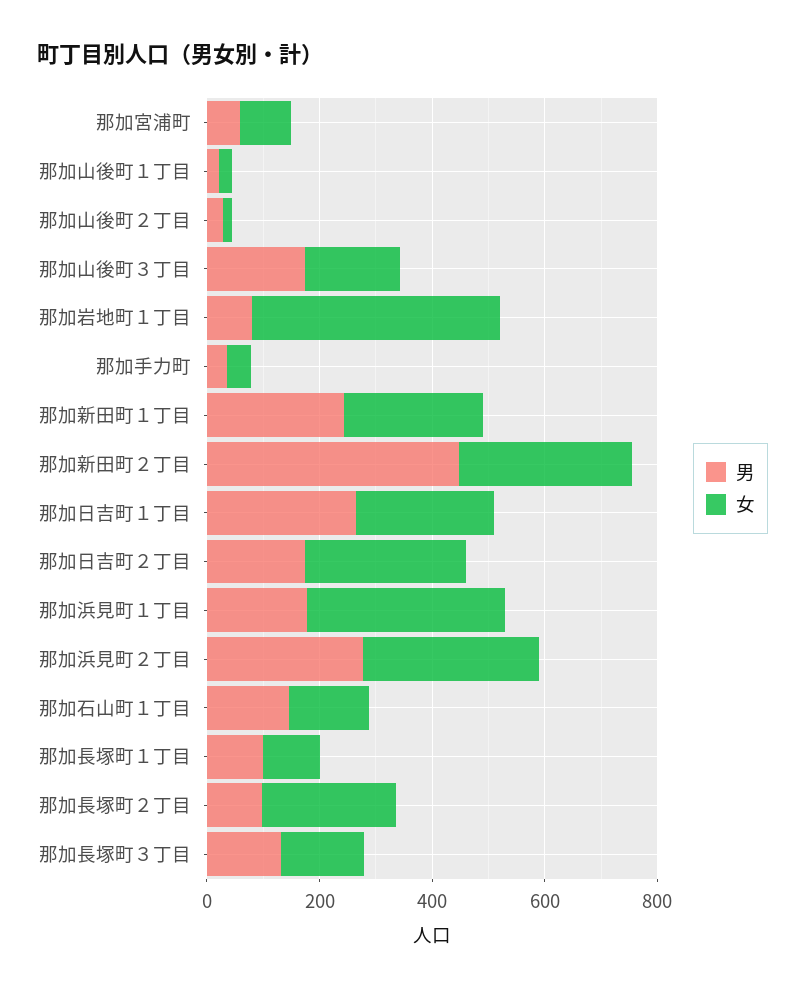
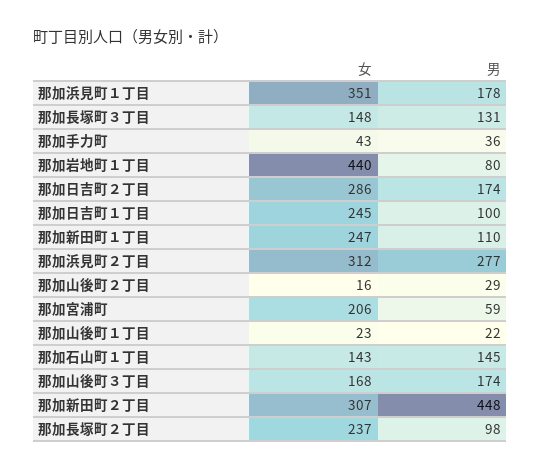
  {
    "男": {
      "那加宮浦町": 59,
      "那加山後町１丁目": 22,
      "那加山後町２丁目": 29,
      "那加山後町３丁目": 174,
      "那加岩地町１丁目": 80,
      "那加手力町": 36,
-     "那加新田町１丁目": 250,
+     "那加新田町１丁目": 110,
      "那加新田町２丁目": 448,
-     "那加日吉町１丁目": 250,
+     "那加日吉町１丁目": 100,
      "那加日吉町２丁目": 174,
      "那加浜見町１丁目": 178,
      "那加浜見町２丁目": 277,
      "那加石山町１丁目": 145,
-     "那加長塚町１丁目": 100,
      "那加長塚町２丁目": 98,
      "那加長塚町３丁目": 131
    },
    "女": {
-     "那加宮浦町": 100,
+     "那加宮浦町": 206,
      "那加山後町１丁目": 23,
      "那加山後町２丁目": 16,
      "那加山後町３丁目": 168,
      "那加岩地町１丁目": 440,
      "那加手力町": 43,
      "那加新田町１丁目": 247,
      "那加新田町２丁目": 307,
      "那加日吉町１丁目": 245,
      "那加日吉町２丁目": 286,
      "那加浜見町１丁目": 351,
      "那加浜見町２丁目": 312,
      "那加石山町１丁目": 143,
-     "那加長塚町１丁目": 100,
      "那加長塚町２丁目": 237,
      "那加長塚町３丁目": 148
    }
  }

